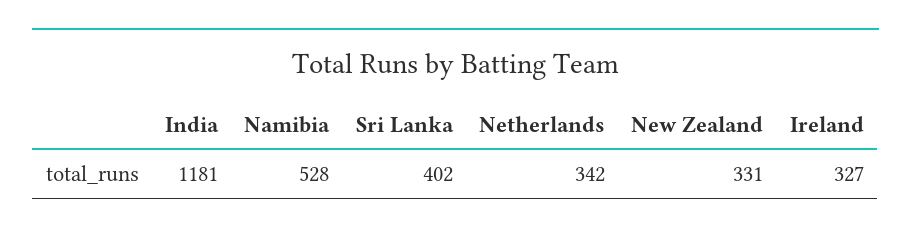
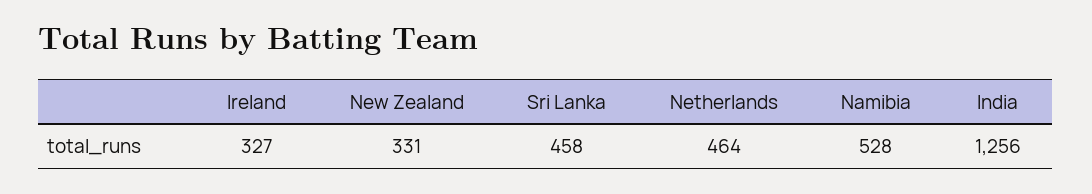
  {
-   "India": 1181,
+   "India": 1256,
    "Namibia": 528,
-   "Sri Lanka": 402,
+   "Sri Lanka": 458,
-   "Netherlands": 342,
+   "Netherlands": 464,
    "New Zealand": 331,
    "Ireland": 327
  }

